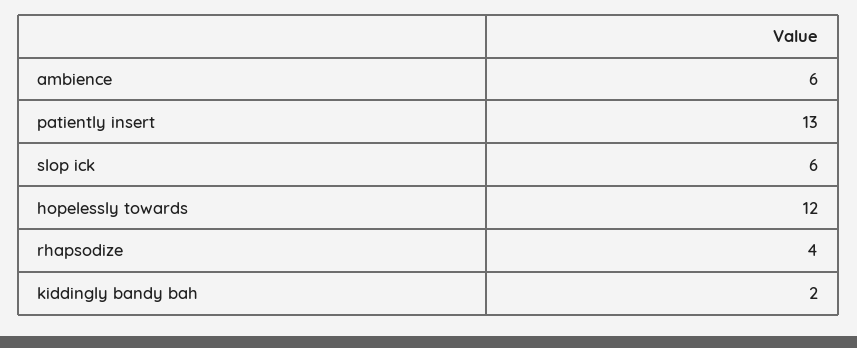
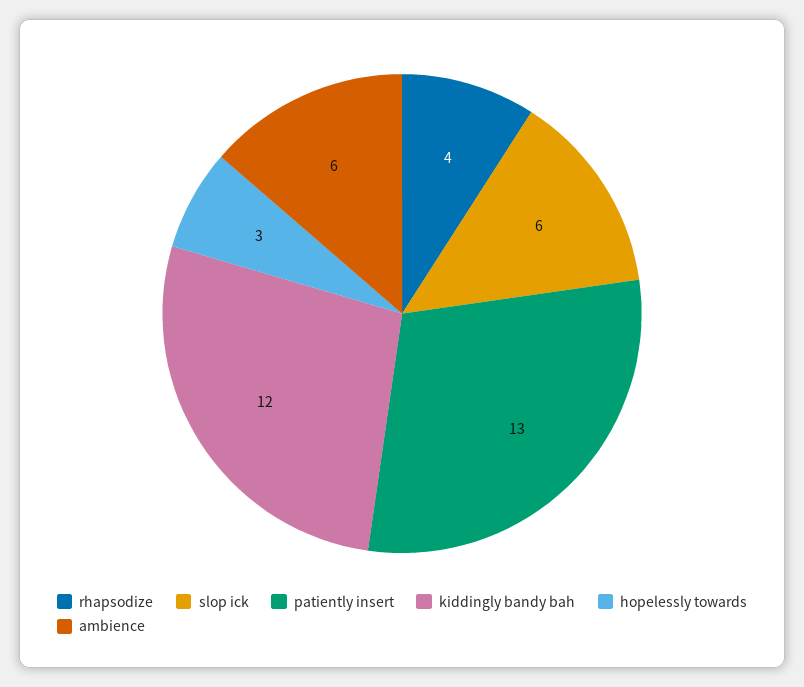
  {
    "ambience": 6,
    "patiently insert": 13,
    "slop ick": 6,
-   "hopelessly towards": 12,
+   "hopelessly towards": 3,
    "rhapsodize": 4,
-   "kiddingly bandy bah": 2
+   "kiddingly bandy bah": 12
  }

